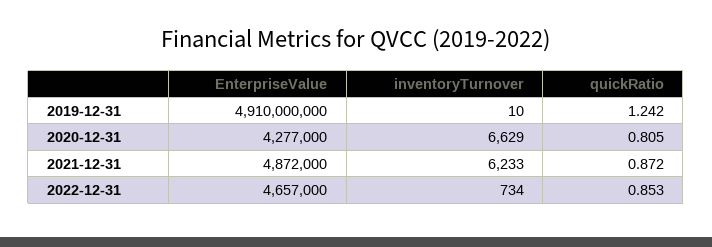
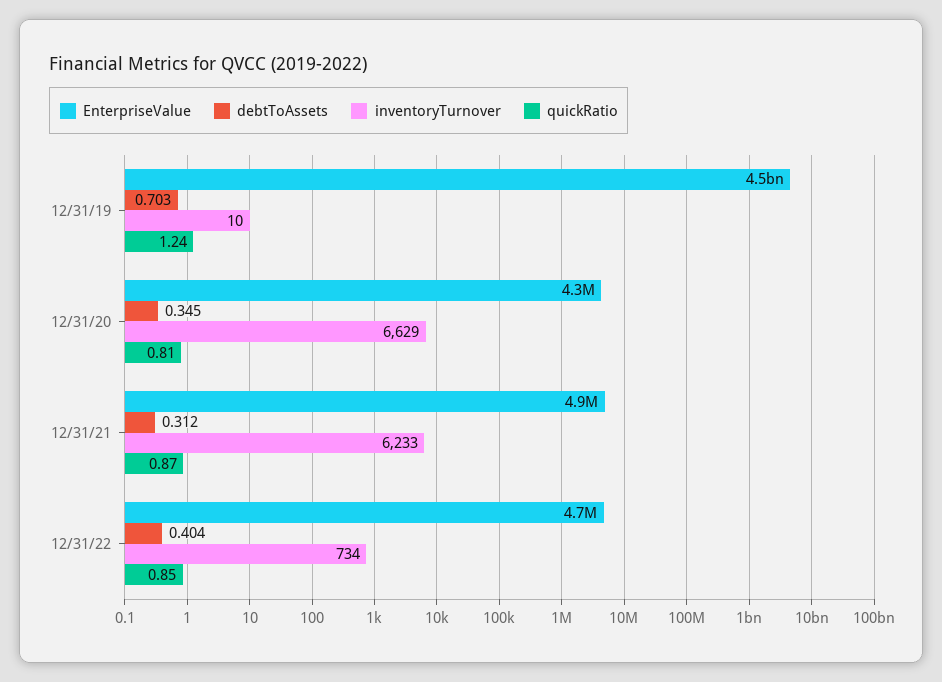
  {
    "EnterpriseValue": {
-     "2019-12-31": 4910000000,
+     "2019-12-31": 4500000000,
      "2020-12-31": 4277000,
      "2021-12-31": 4872000,
      "2022-12-31": 4657000
    },
    "inventoryTurnover": {
      "2019-12-31": 10,
      "2020-12-31": 6629,
      "2021-12-31": 6233,
      "2022-12-31": 734
    },
    "quickRatio": {
      "2019-12-31": 1.242,
      "2020-12-31": 0.805,
      "2021-12-31": 0.872,
      "2022-12-31": 0.853
-   }
+   },
+   "debtToAssets": {
+     "2019-12-31": 0.703,
+     "2020-12-31": 0.345,
+     "2021-12-31": 0.312,
+     "2022-12-31": 0.404
+   }
  }

